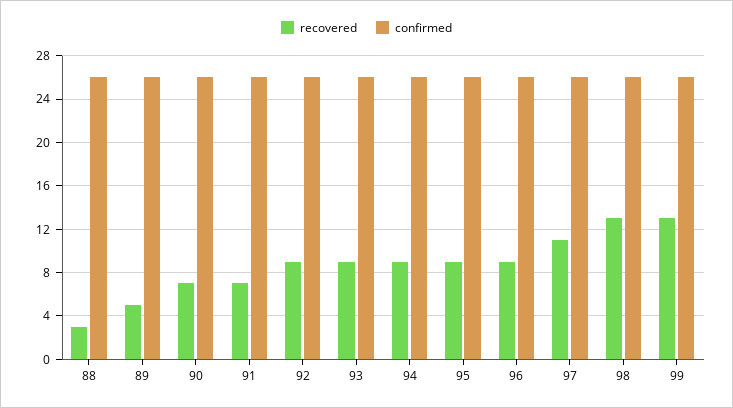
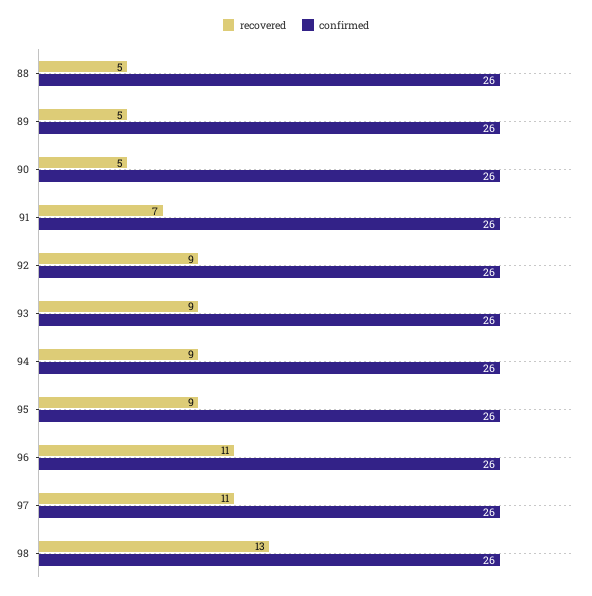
  {
    "recovered": {
-     "88": 3,
+     "88": 5,
      "89": 5,
-     "90": 7,
+     "90": 5,
      "91": 7,
      "92": 9,
      "93": 9,
      "94": 9,
      "95": 9,
-     "96": 9,
+     "96": 11,
      "97": 11,
-     "98": 13,
+     "98": 13
-     "99": 13
    },
    "confirmed": {
      "88": 26,
      "89": 26,
      "90": 26,
      "91": 26,
      "92": 26,
      "93": 26,
      "94": 26,
      "95": 26,
      "96": 26,
      "97": 26,
-     "98": 26,
+     "98": 26
-     "99": 26
    }
  }

